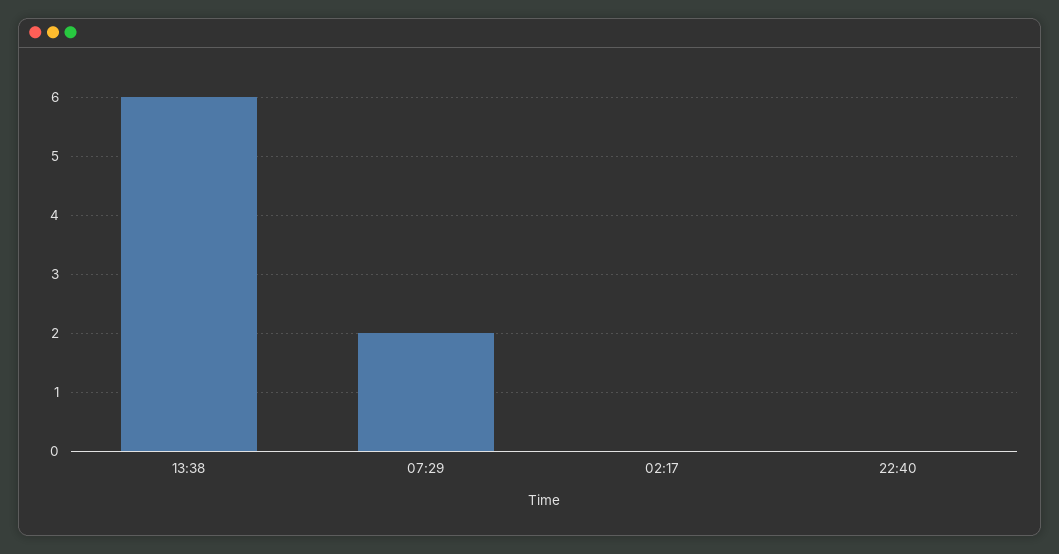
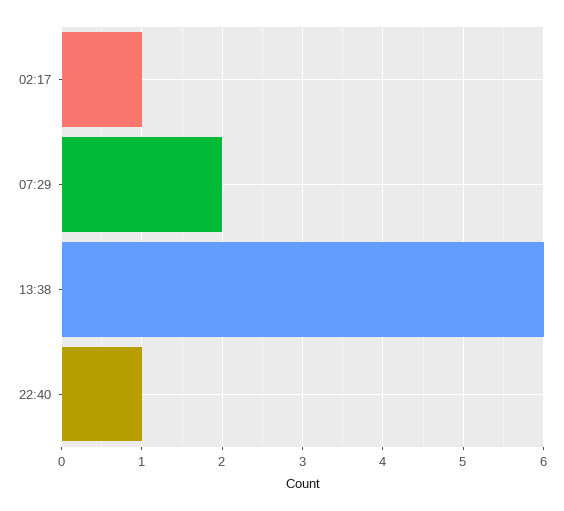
  {
    "13:38": 6,
    "07:29": 2,
-   "02:17": 0,
+   "02:17": 1,
-   "22:40": 0
+   "22:40": 1
  }

